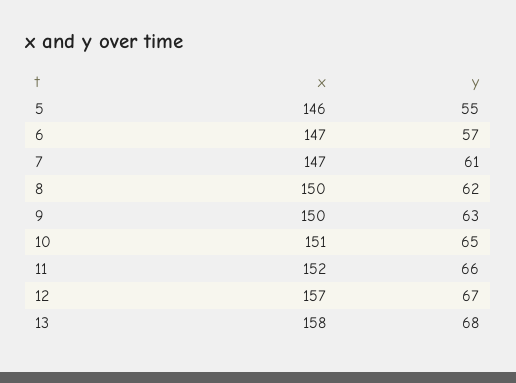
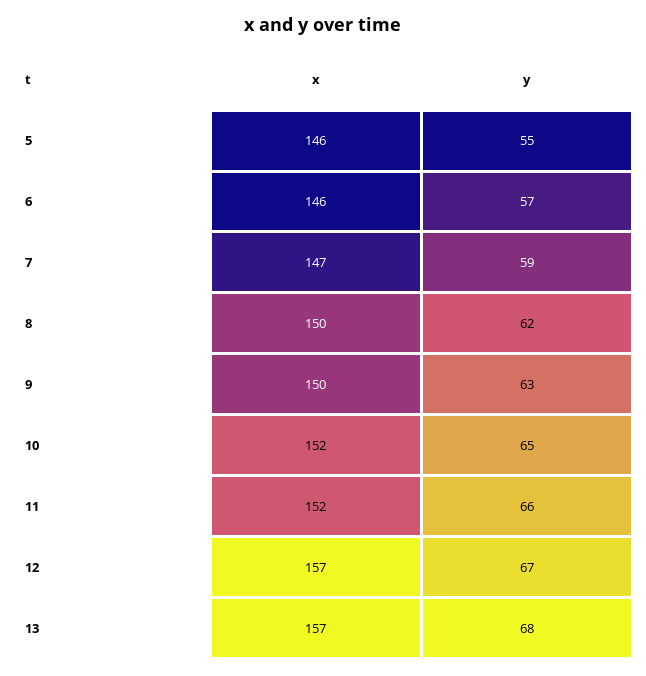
  {
    "x": {
      "5": 146,
-     "6": 147,
+     "6": 146,
      "7": 147,
      "8": 150,
      "9": 150,
-     "10": 151,
+     "10": 152,
      "11": 152,
      "12": 157,
-     "13": 158
+     "13": 157
    },
    "y": {
      "5": 55,
      "6": 57,
-     "7": 61,
+     "7": 59,
      "8": 62,
      "9": 63,
      "10": 65,
      "11": 66,
      "12": 67,
      "13": 68
    }
  }

